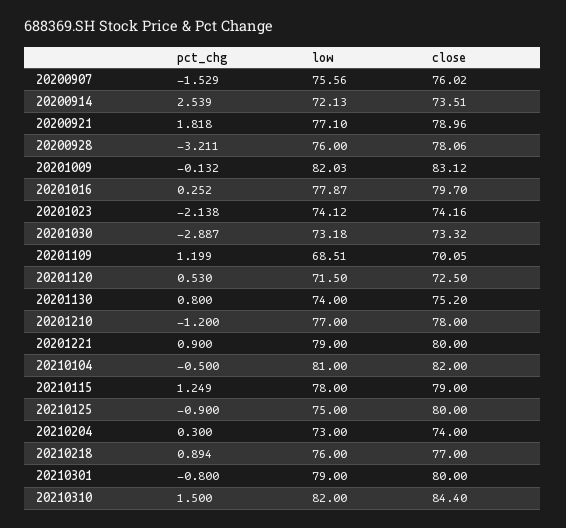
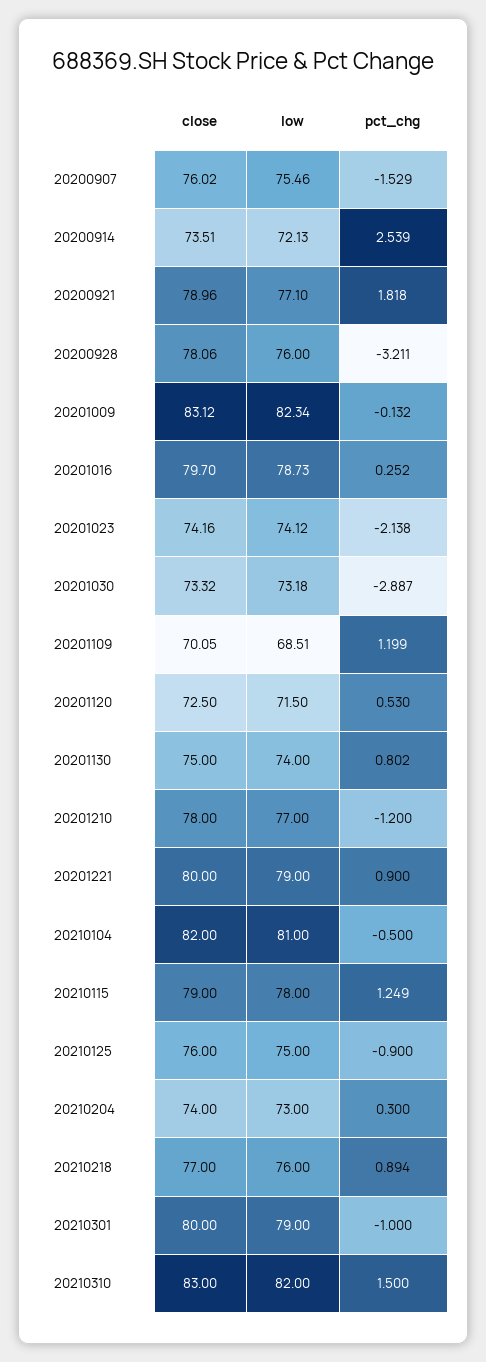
  {
    "pct_chg": {
      "20200907": -1.529,
      "20200914": 2.539,
      "20200921": 1.818,
      "20200928": -3.211,
      "20201009": -0.132,
      "20201016": 0.252,
      "20201023": -2.138,
      "20201030": -2.887,
      "20201109": 1.199,
      "20201120": 0.53,
-     "20201130": 0.8,
+     "20201130": 0.802,
      "20201210": -1.2,
      "20201221": 0.9,
      "20210104": -0.5,
      "20210115": 1.249,
      "20210125": -0.9,
      "20210204": 0.3,
      "20210218": 0.894,
-     "20210301": -0.8,
+     "20210301": -1,
      "20210310": 1.5
    },
    "low": {
-     "20200907": 75.56,
+     "20200907": 75.46,
      "20200914": 72.13,
      "20200921": 77.1,
      "20200928": 76,
-     "20201009": 82.03,
+     "20201009": 82.34,
-     "20201016": 77.87,
+     "20201016": 78.73,
      "20201023": 74.12,
      "20201030": 73.18,
      "20201109": 68.51,
      "20201120": 71.5,
      "20201130": 74,
      "20201210": 77,
      "20201221": 79,
      "20210104": 81,
      "20210115": 78,
      "20210125": 75,
      "20210204": 73,
      "20210218": 76,
      "20210301": 79,
      "20210310": 82
    },
    "close": {
      "20200907": 76.02,
      "20200914": 73.51,
      "20200921": 78.96,
      "20200928": 78.06,
      "20201009": 83.12,
      "20201016": 79.7,
      "20201023": 74.16,
      "20201030": 73.32,
      "20201109": 70.05,
      "20201120": 72.5,
-     "20201130": 75.2,
+     "20201130": 75,
      "20201210": 78,
      "20201221": 80,
      "20210104": 82,
      "20210115": 79,
-     "20210125": 80,
+     "20210125": 76,
      "20210204": 74,
      "20210218": 77,
      "20210301": 80,
-     "20210310": 84.4
+     "20210310": 83
    }
  }

